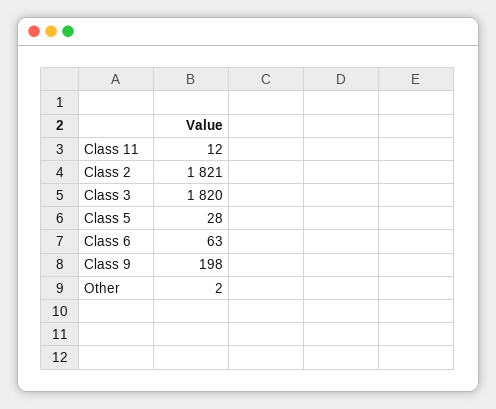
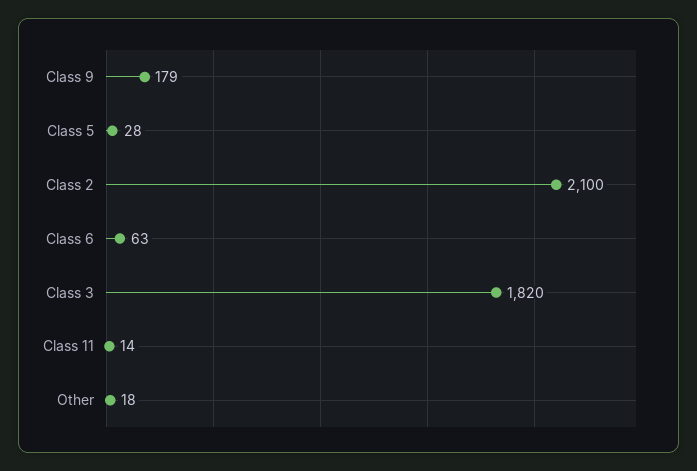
  {
-   "Class 11": 12,
+   "Class 11": 14,
-   "Class 2": 1821,
+   "Class 2": 2100,
    "Class 3": 1820,
    "Class 5": 28,
    "Class 6": 63,
-   "Class 9": 198,
+   "Class 9": 179,
-   "Other": 2
+   "Other": 18
  }

